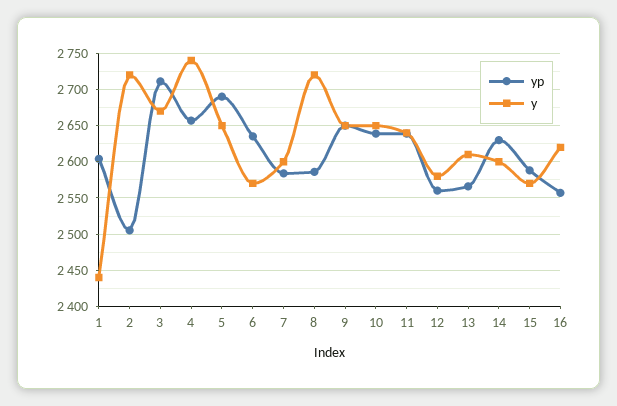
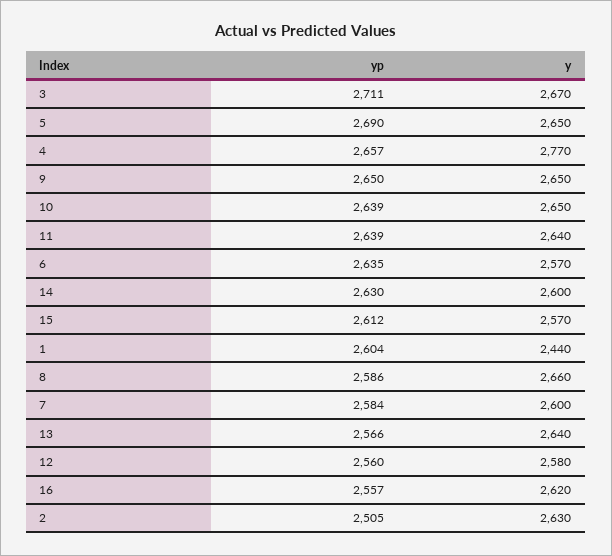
  {
    "yp": {
      "1": 2604,
      "2": 2505,
      "3": 2711,
      "4": 2657,
      "5": 2690,
      "6": 2635,
      "7": 2584,
      "8": 2586,
      "9": 2650,
      "10": 2639,
      "11": 2639,
      "12": 2560,
      "13": 2566,
      "14": 2630,
-     "15": 2590,
+     "15": 2612,
      "16": 2557
    },
    "y": {
      "1": 2440,
-     "2": 2720,
+     "2": 2630,
      "3": 2670,
-     "4": 2740,
+     "4": 2770,
      "5": 2650,
      "6": 2570,
      "7": 2600,
-     "8": 2720,
+     "8": 2660,
      "9": 2650,
      "10": 2650,
      "11": 2640,
      "12": 2580,
-     "13": 2610,
+     "13": 2640,
      "14": 2600,
      "15": 2570,
      "16": 2620
    }
  }

